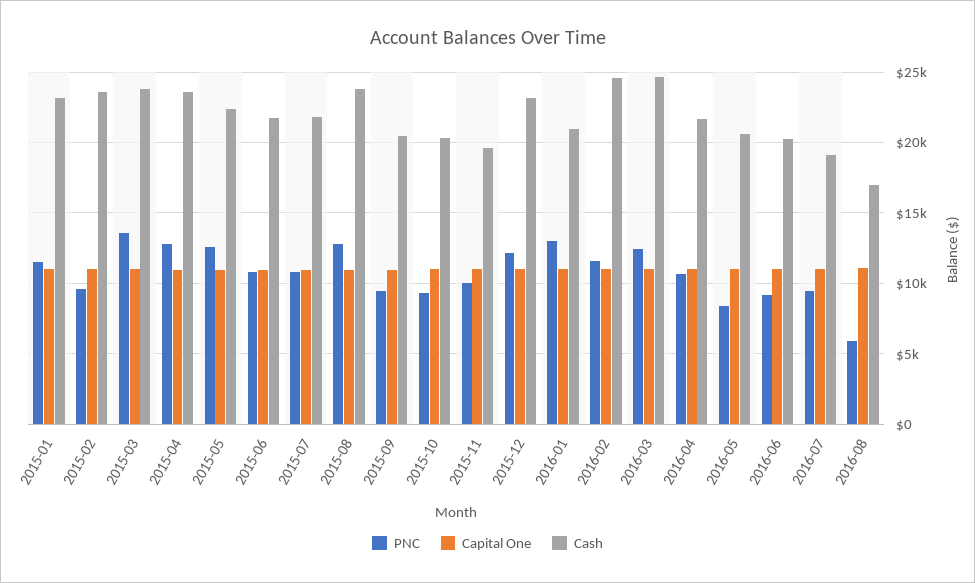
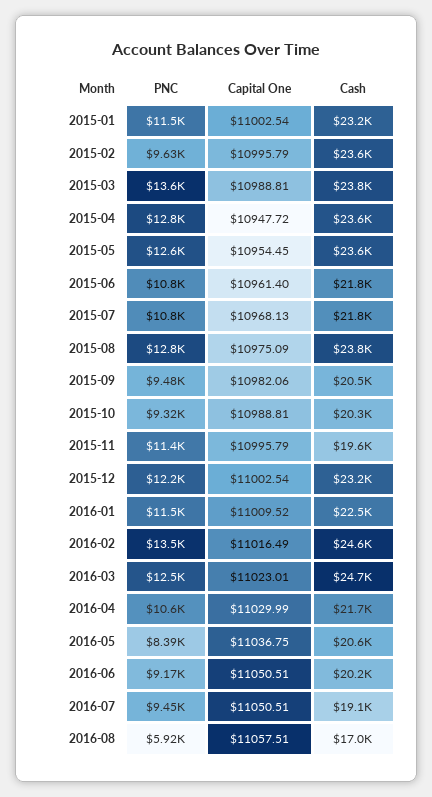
  {
    "PNC": {
      "2015-01": 11500,
      "2015-02": 9630,
      "2015-03": 13600,
      "2015-04": 12800,
      "2015-05": 12600,
      "2015-06": 10800,
      "2015-07": 10800,
      "2015-08": 12800,
      "2015-09": 9480,
      "2015-10": 9320,
-     "2015-11": 10000,
+     "2015-11": 11400,
      "2015-12": 12200,
-     "2016-01": 13000,
+     "2016-01": 11500,
-     "2016-02": 11500,
+     "2016-02": 13500,
      "2016-03": 12500,
      "2016-04": 10600,
      "2016-05": 8390,
      "2016-06": 9170,
      "2016-07": 9450,
      "2016-08": 5920
    },
    "Capital One": {
      "2015-01": 11002.54,
      "2015-02": 10995.79,
      "2015-03": 10988.81,
      "2015-04": 10947.72,
      "2015-05": 10954.45,
      "2015-06": 10961.4,
      "2015-07": 10968.13,
      "2015-08": 10975.09,
      "2015-09": 10982.06,
      "2015-10": 10988.81,
      "2015-11": 10995.79,
      "2015-12": 11002.54,
      "2016-01": 11009.52,
      "2016-02": 11016.49,
      "2016-03": 11023.01,
      "2016-04": 11029.99,
      "2016-05": 11036.75,
      "2016-06": 11050.51,
      "2016-07": 11050.51,
      "2016-08": 11057.51
    },
    "Cash": {
      "2015-01": 23200,
      "2015-02": 23600,
      "2015-03": 23800,
      "2015-04": 23600,
-     "2015-05": 22500,
+     "2015-05": 23600,
      "2015-06": 21800,
      "2015-07": 21800,
      "2015-08": 23800,
      "2015-09": 20500,
      "2015-10": 20300,
      "2015-11": 19600,
      "2015-12": 23200,
-     "2016-01": 21000,
+     "2016-01": 22500,
      "2016-02": 24600,
      "2016-03": 24700,
      "2016-04": 21700,
      "2016-05": 20600,
      "2016-06": 20200,
      "2016-07": 19100,
      "2016-08": 17000
    }
  }

